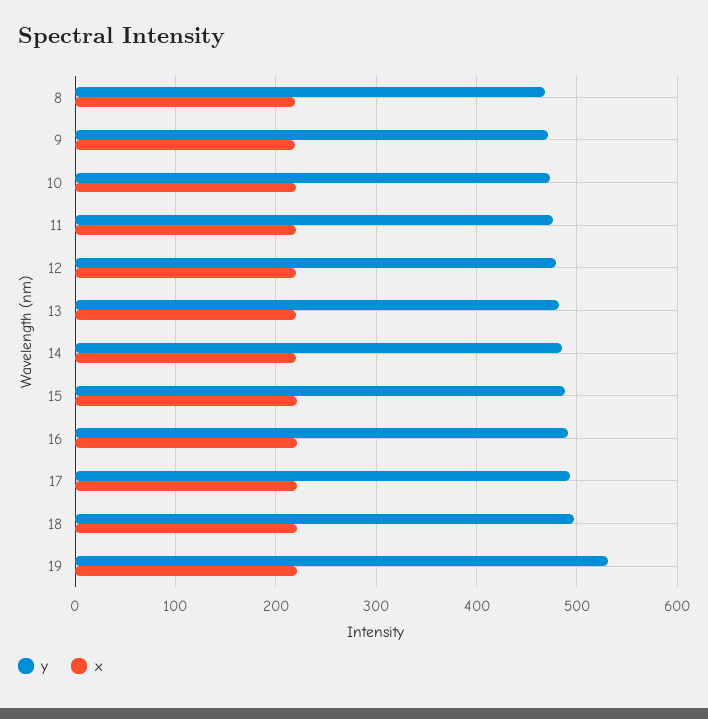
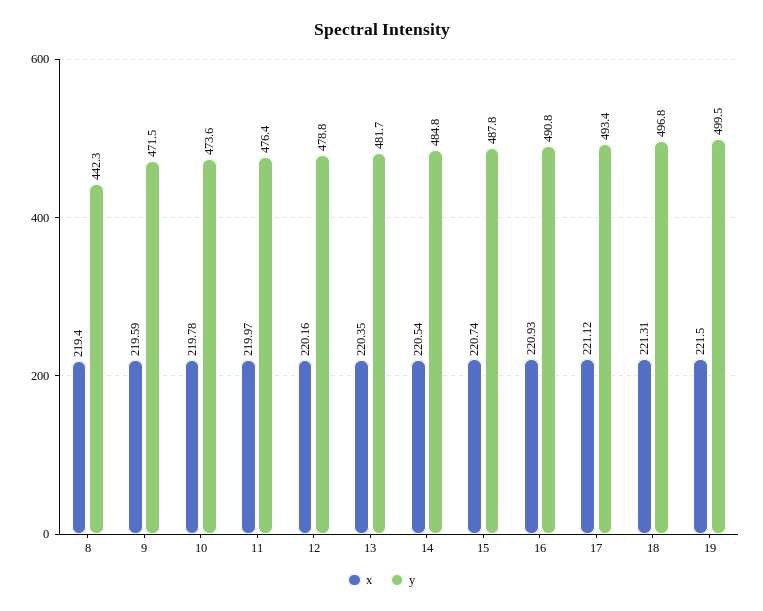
  {
    "y": {
-     "8": 470,
+     "8": 442.3,
      "9": 471.5,
      "10": 473.6,
      "11": 476.4,
      "12": 478.8,
      "13": 481.7,
      "14": 484.8,
      "15": 487.8,
      "16": 490.8,
      "17": 493.4,
      "18": 496.8,
-     "19": 530
+     "19": 499.5
    },
    "x": {
      "8": 219.4,
      "9": 219.59,
      "10": 219.78,
      "11": 219.97,
      "12": 220.16,
      "13": 220.35,
      "14": 220.54,
      "15": 220.74,
      "16": 220.93,
      "17": 221.12,
      "18": 221.31,
      "19": 221.5
    }
  }

